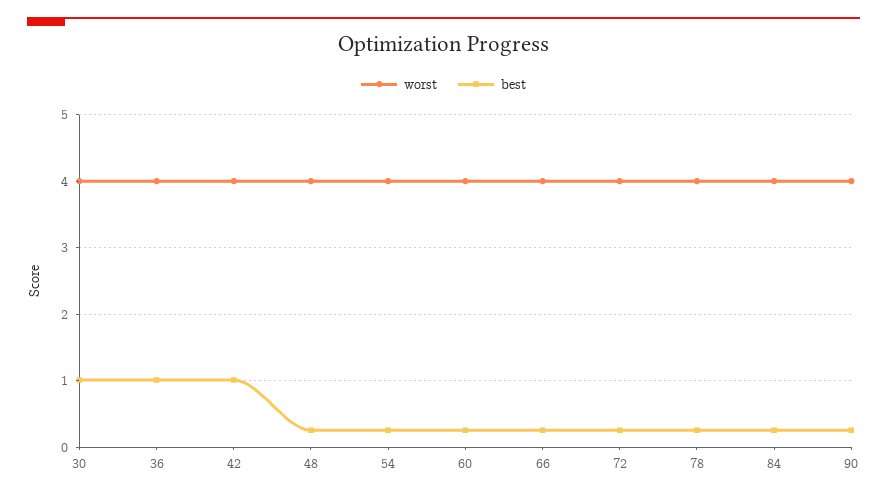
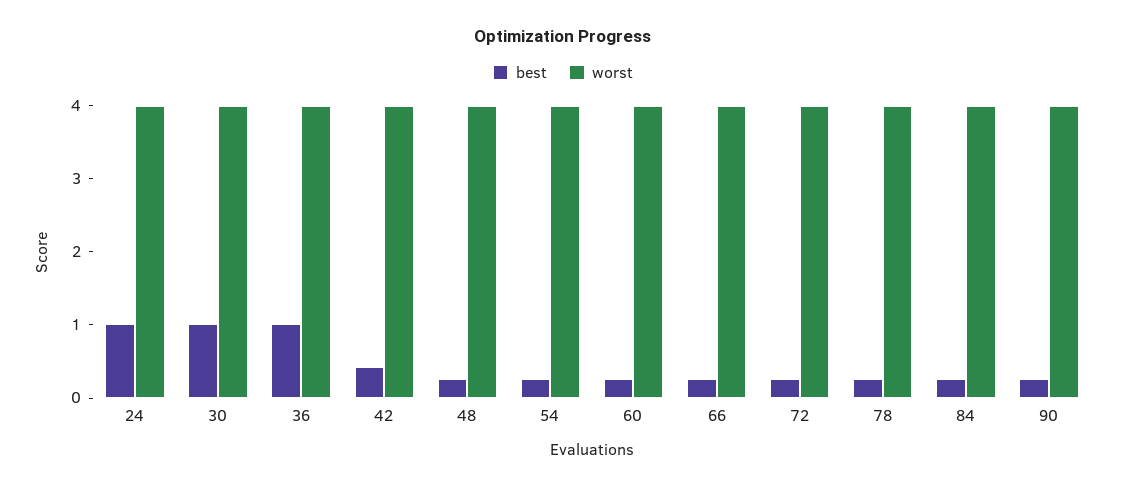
  {
    "worst": {
      "30": 4,
      "36": 4,
      "42": 4,
      "48": 4,
      "54": 4,
      "60": 4,
      "66": 4,
      "72": 4,
      "78": 4,
      "84": 4,
-     "90": 4
+     "90": 4,
+     "24": 4
    },
    "best": {
      "30": 1,
      "36": 1,
-     "42": 1,
+     "42": 0.4,
      "48": 0.3,
      "54": 0.3,
      "60": 0.3,
      "66": 0.3,
      "72": 0.3,
      "78": 0.3,
      "84": 0.3,
-     "90": 0.3
+     "90": 0.3,
+     "24": 1
    }
  }

